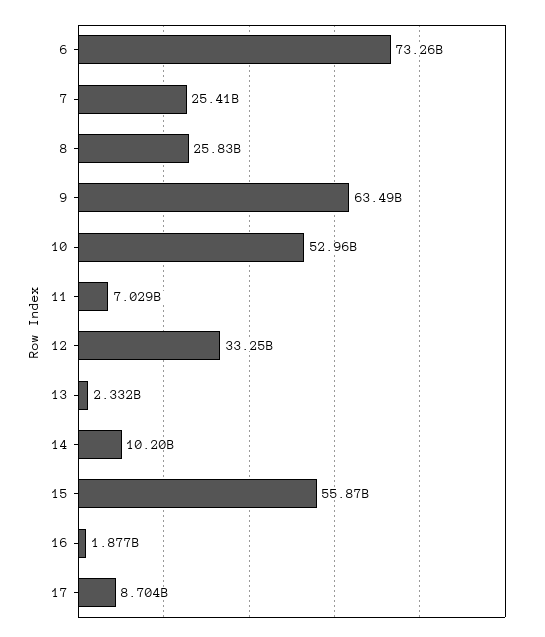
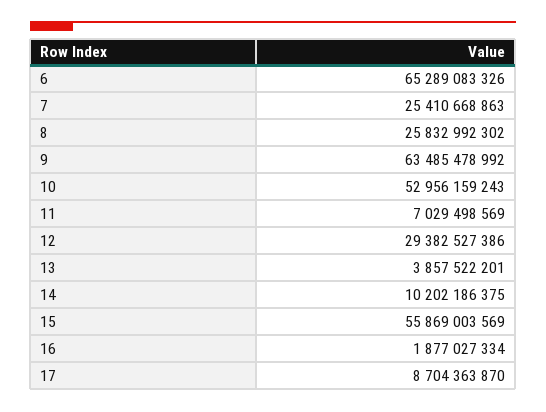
  {
-   "6": 73260000000,
+   "6": 65289083326,
    "7": 25410668863,
    "8": 25832992302,
    "9": 63485478992,
    "10": 52956159243,
    "11": 7029498569,
-   "12": 33250000000,
+   "12": 29382527386,
-   "13": 2332000000,
+   "13": 3857522201,
    "14": 10202186375,
    "15": 55869003569,
    "16": 1877027334,
    "17": 8704363870
  }

